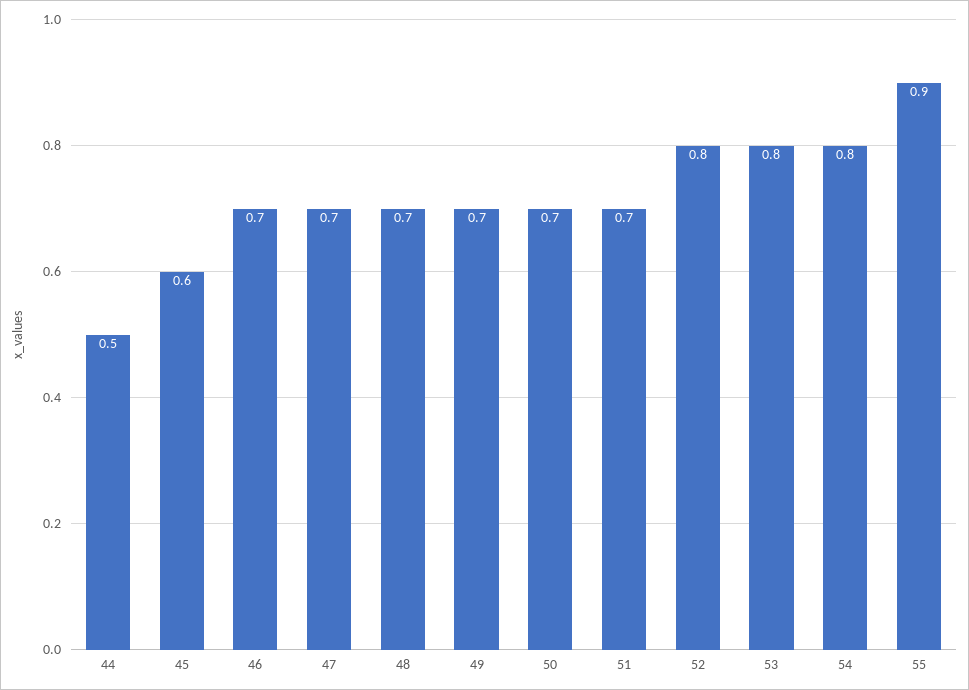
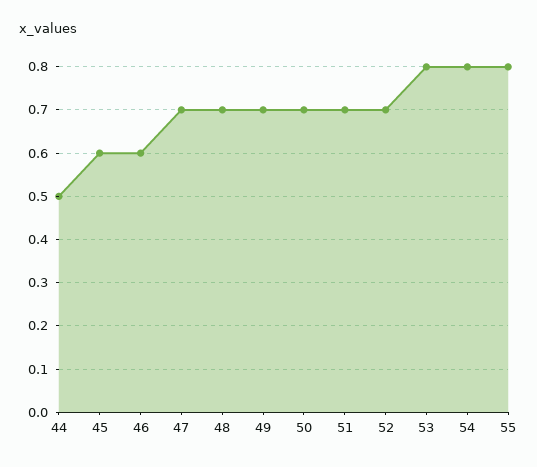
  {
    "44": 0.5,
    "45": 0.6,
-   "46": 0.7,
+   "46": 0.6,
    "47": 0.7,
    "48": 0.7,
    "49": 0.7,
    "50": 0.7,
    "51": 0.7,
-   "52": 0.8,
+   "52": 0.7,
    "53": 0.8,
    "54": 0.8,
-   "55": 0.9
+   "55": 0.8
  }

